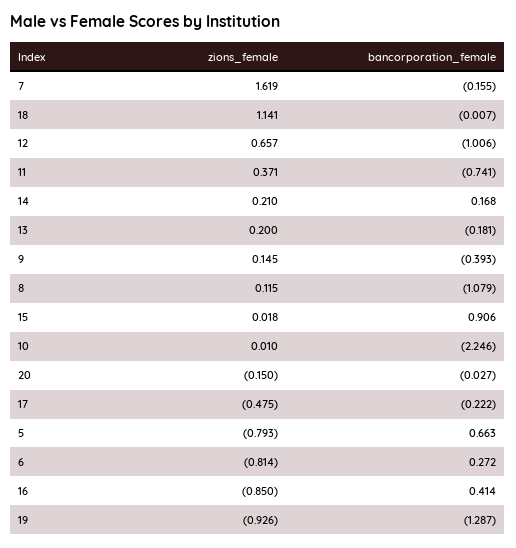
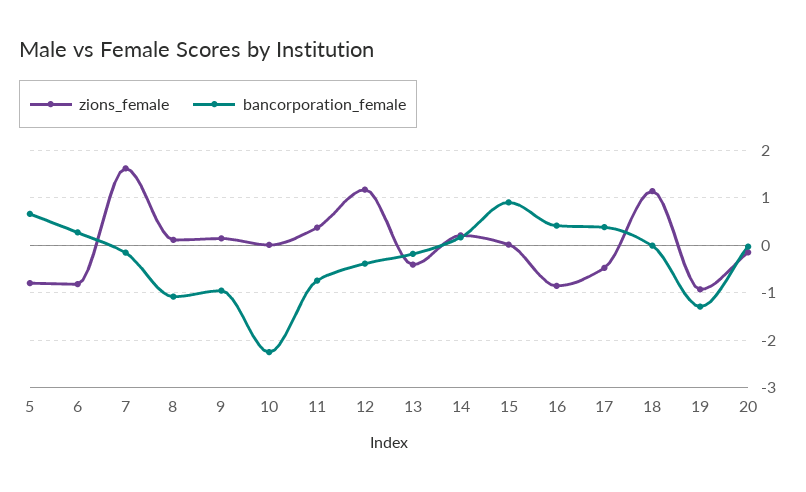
  {
    "zions_female": {
      "7": 1.619,
      "18": 1.141,
-     "12": 0.657,
+     "12": 1.2,
      "11": 0.371,
      "14": 0.21,
-     "13": 0.2,
+     "13": -0.4,
      "9": 0.145,
      "8": 0.115,
      "15": 0.018,
      "10": 0.01,
      "20": -0.15,
      "17": -0.475,
      "5": -0.793,
      "6": -0.814,
      "16": -0.85,
      "19": -0.926
    },
    "bancorporation_female": {
      "7": -0.155,
      "18": -0.007,
-     "12": -1.006,
+     "12": -0.4,
      "11": -0.741,
      "14": 0.168,
      "13": -0.181,
-     "9": -0.393,
+     "9": -1,
      "8": -1.079,
      "15": 0.906,
      "10": -2.246,
      "20": -0.027,
-     "17": -0.222,
+     "17": 0.4,
      "5": 0.663,
      "6": 0.272,
      "16": 0.414,
      "19": -1.287
    }
  }

